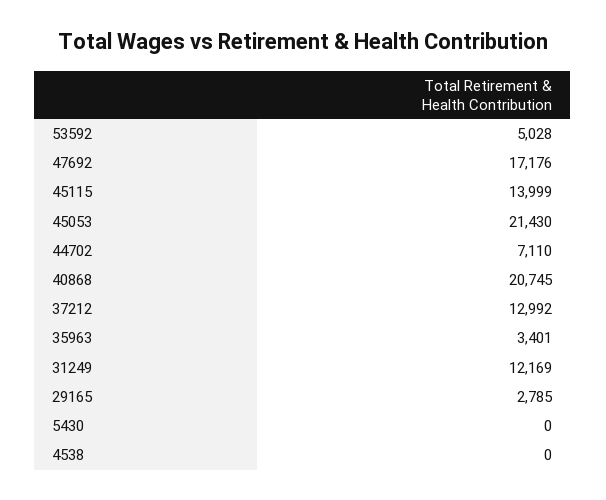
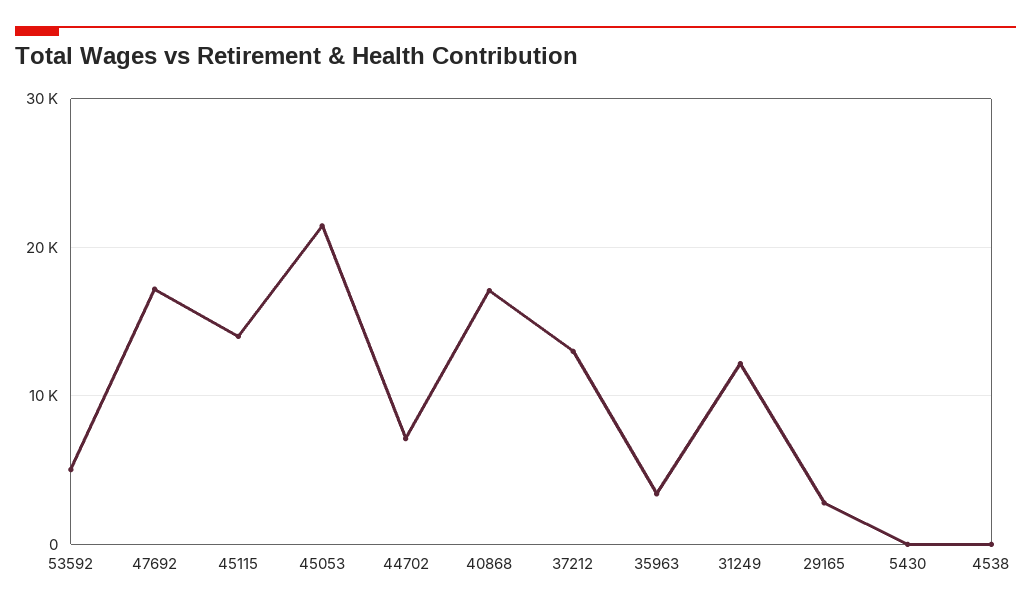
  {
    "53592": 5028,
    "47692": 17176,
    "45115": 13999,
    "45053": 21430,
    "44702": 7110,
-   "40868": 20745,
+   "40868": 17000,
    "37212": 12992,
    "35963": 3401,
    "31249": 12169,
    "29165": 2785,
    "5430": 0,
    "4538": 0
  }

